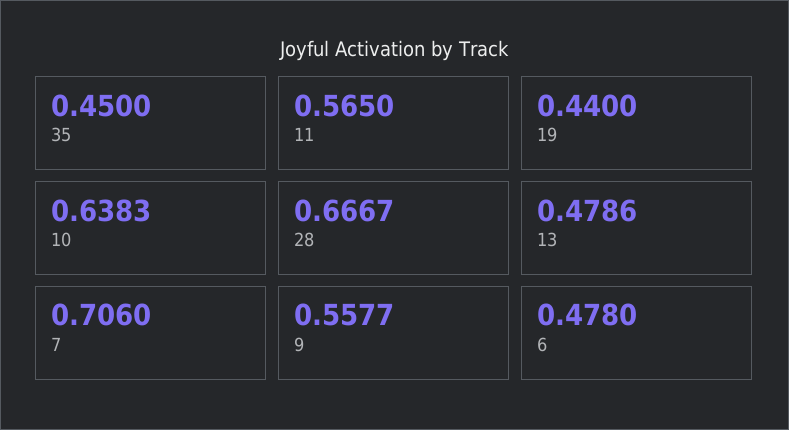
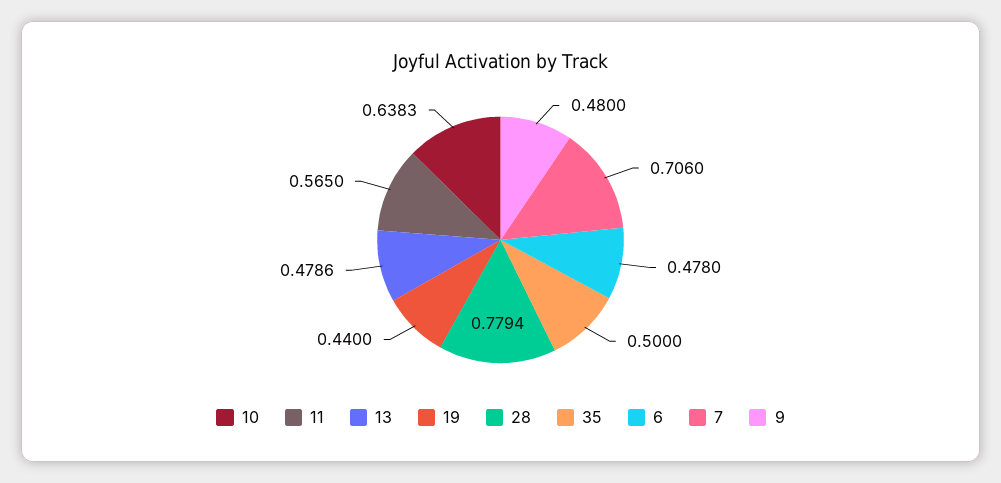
  {
-   "35": 0.45,
+   "35": 0.5,
    "11": 0.565,
    "19": 0.44,
    "10": 0.6383,
-   "28": 0.6667,
+   "28": 0.7794,
    "13": 0.4786,
    "7": 0.706,
-   "9": 0.5577,
+   "9": 0.48,
    "6": 0.478
  }

